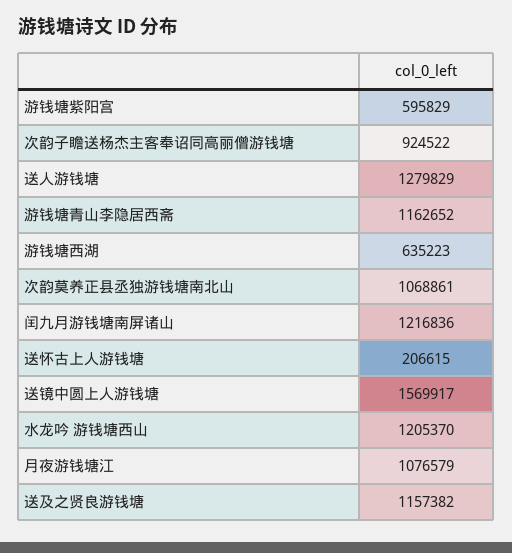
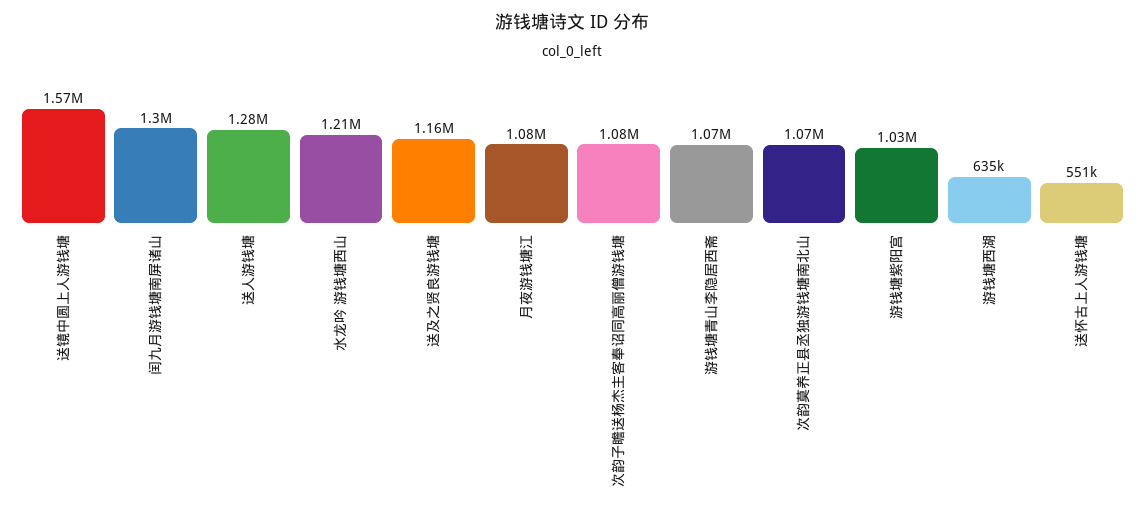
  {
-   "游钱塘紫阳宫": 595829,
+   "游钱塘紫阳宫": 1030000,
-   "次韵子瞻送杨杰主客奉诏同高丽僧游钱塘": 924522,
+   "次韵子瞻送杨杰主客奉诏同高丽僧游钱塘": 1080000,
    "送人游钱塘": 1279829,
-   "游钱塘青山李隐居西斋": 1162652,
+   "游钱塘青山李隐居西斋": 1070000,
    "游钱塘西湖": 635223,
    "次韵莫养正县丞独游钱塘南北山": 1068861,
-   "闰九月游钱塘南屏诸山": 1216836,
+   "闰九月游钱塘南屏诸山": 1300000,
-   "送怀古上人游钱塘": 206615,
+   "送怀古上人游钱塘": 551000,
    "送镜中圆上人游钱塘": 1569917,
    "水龙吟 游钱塘西山": 1205370,
    "月夜游钱塘江": 1076579,
    "送及之贤良游钱塘": 1157382
  }

